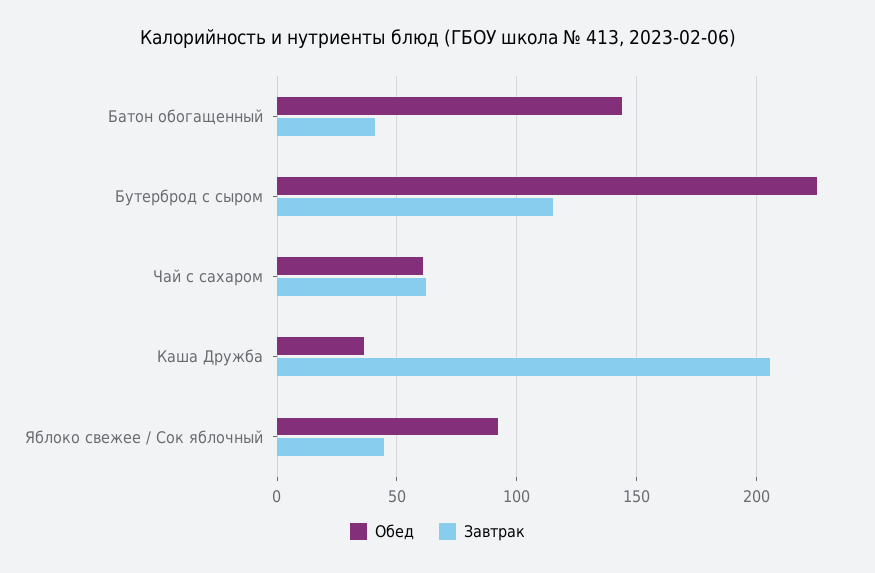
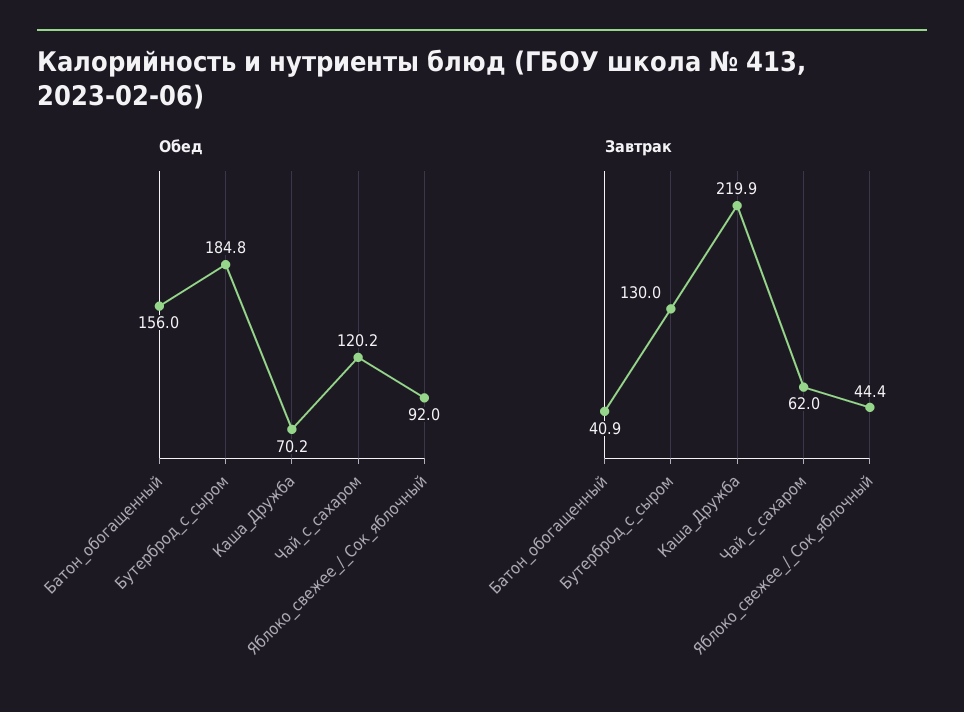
  {
    "Обед": {
-     "Батон обогащенный": 145,
+     "Батон обогащенный": 156,
-     "Бутерброд с сыром": 225,
+     "Бутерброд с сыром": 184.8,
-     "Чай с сахаром": 60,
+     "Чай с сахаром": 120.2,
-     "Каша Дружба": 35,
+     "Каша Дружба": 70.2,
      "Яблоко свежее / Сок яблочный": 92
    },
    "Завтрак": {
      "Батон обогащенный": 40.9,
-     "Бутерброд с сыром": 115,
+     "Бутерброд с сыром": 130,
      "Чай с сахаром": 62,
-     "Каша Дружба": 205,
+     "Каша Дружба": 219.9,
      "Яблоко свежее / Сок яблочный": 44.4
    }
  }

